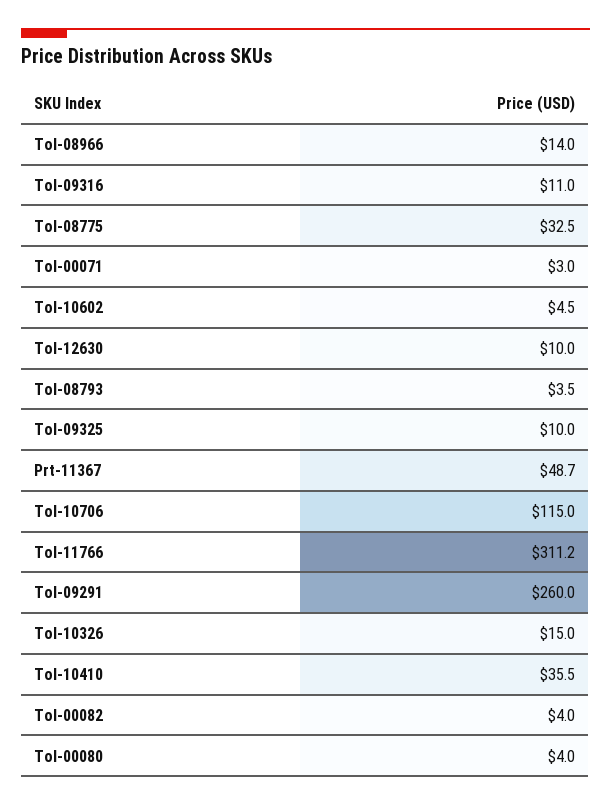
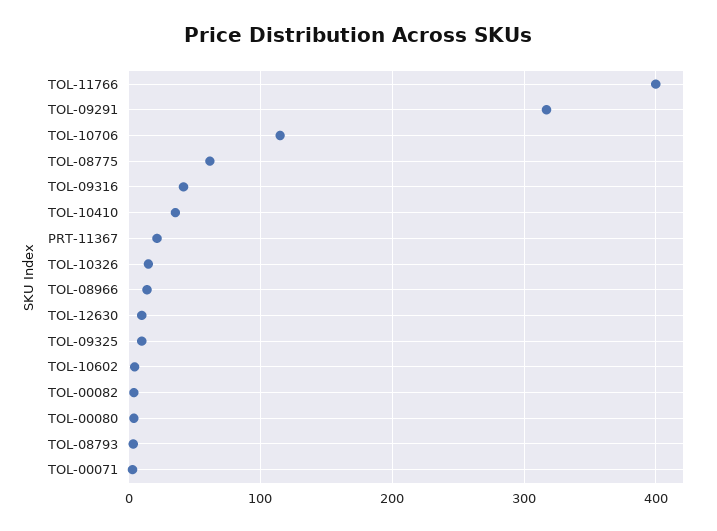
  {
    "Tol-08966": 14,
-   "Tol-09316": 11,
+   "Tol-09316": 40,
-   "Tol-08775": 32.5,
+   "Tol-08775": 60,
    "Tol-00071": 3,
    "Tol-10602": 4.5,
    "Tol-12630": 10,
    "Tol-08793": 3.5,
    "Tol-09325": 10,
-   "Prt-11367": 48.7,
+   "Prt-11367": 20,
    "Tol-10706": 115,
-   "Tol-11766": 311.2,
+   "Tol-11766": 400,
-   "Tol-09291": 260,
+   "Tol-09291": 320,
    "Tol-10326": 15,
    "Tol-10410": 35.5,
    "Tol-00082": 4,
    "Tol-00080": 4
  }

